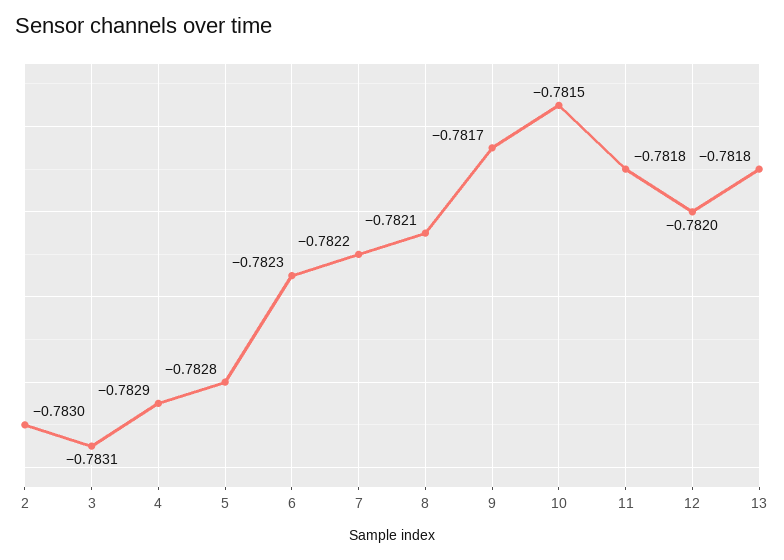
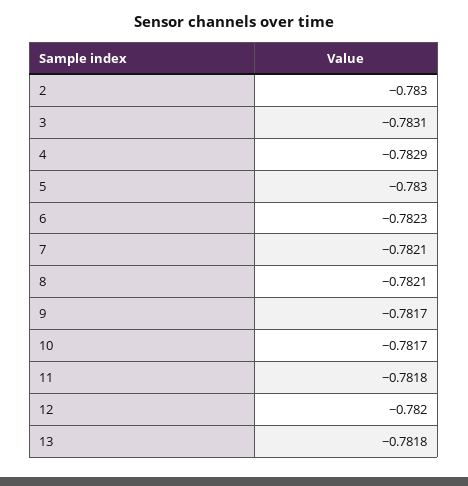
  {
    "2": -0.783,
    "3": -0.7831,
    "4": -0.7829,
-   "5": -0.7828,
+   "5": -0.783,
    "6": -0.7823,
-   "7": -0.7822,
+   "7": -0.7821,
    "8": -0.7821,
    "9": -0.7817,
-   "10": -0.7815,
+   "10": -0.7817,
    "11": -0.7818,
    "12": -0.782,
    "13": -0.7818
  }

